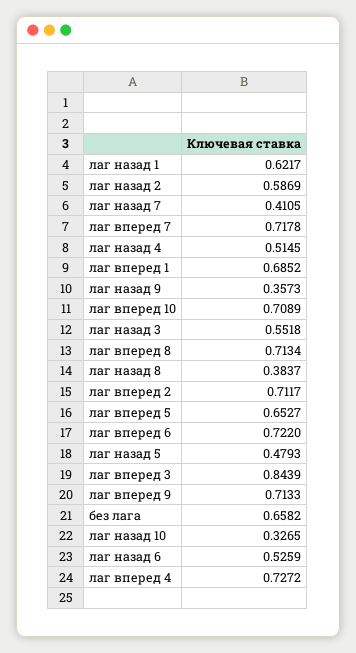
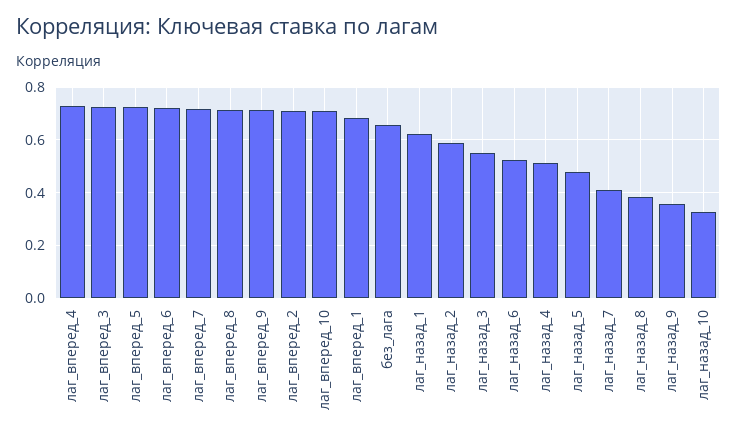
  {
    "лаг назад 1": 0.6217,
    "лаг назад 2": 0.5869,
    "лаг назад 7": 0.4105,
    "лаг вперед 7": 0.7178,
    "лаг назад 4": 0.5145,
    "лаг вперед 1": 0.6852,
    "лаг назад 9": 0.3573,
    "лаг вперед 10": 0.7089,
    "лаг назад 3": 0.5518,
    "лаг вперед 8": 0.7134,
    "лаг назад 8": 0.3837,
    "лаг вперед 2": 0.7117,
-   "лаг вперед 5": 0.6527,
+   "лаг вперед 5": 0.725,
    "лаг вперед 6": 0.722,
    "лаг назад 5": 0.4793,
-   "лаг вперед 3": 0.8439,
+   "лаг вперед 3": 0.725,
    "лаг вперед 9": 0.7133,
    "без лага": 0.6582,
    "лаг назад 10": 0.3265,
    "лаг назад 6": 0.5259,
    "лаг вперед 4": 0.7272
  }

